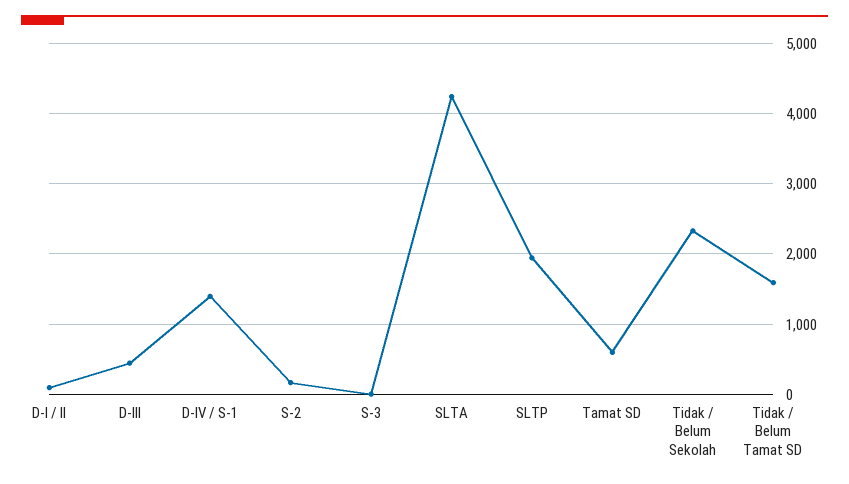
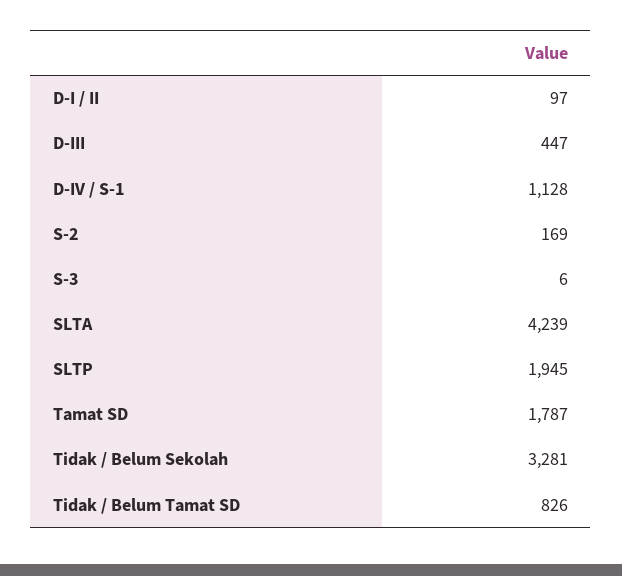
  {
    "D-I / II": 97,
    "D-III": 447,
-   "D-IV / S-1": 1400,
+   "D-IV / S-1": 1128,
    "S-2": 169,
    "S-3": 6,
    "SLTA": 4239,
    "SLTP": 1945,
-   "Tamat SD": 600,
+   "Tamat SD": 1787,
-   "Tidak / Belum Sekolah": 2300,
+   "Tidak / Belum Sekolah": 3281,
-   "Tidak / Belum Tamat SD": 1600
+   "Tidak / Belum Tamat SD": 826
  }

